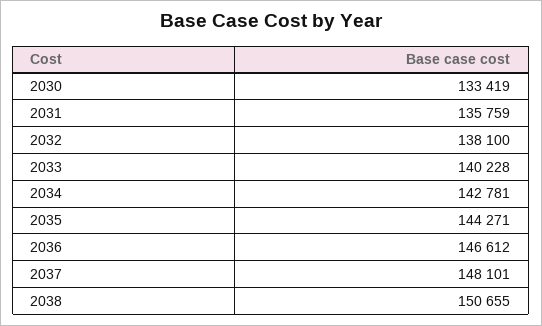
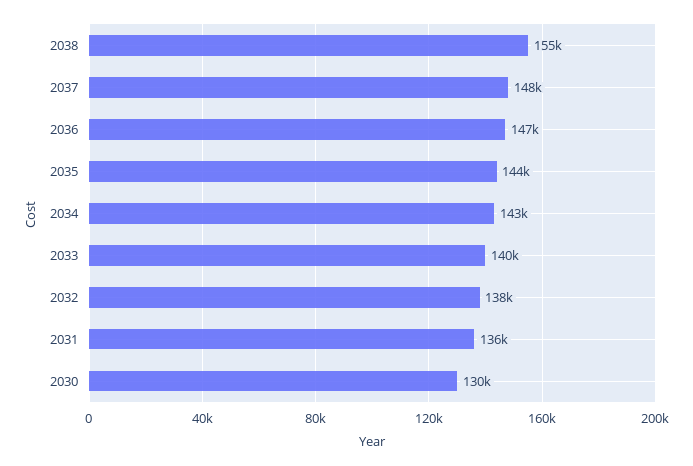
  {
-   "2030": 133419,
+   "2030": 130000,
    "2031": 135759,
    "2032": 138100,
    "2033": 140228,
    "2034": 142781,
    "2035": 144271,
    "2036": 146612,
    "2037": 148101,
-   "2038": 150655
+   "2038": 155000
  }

